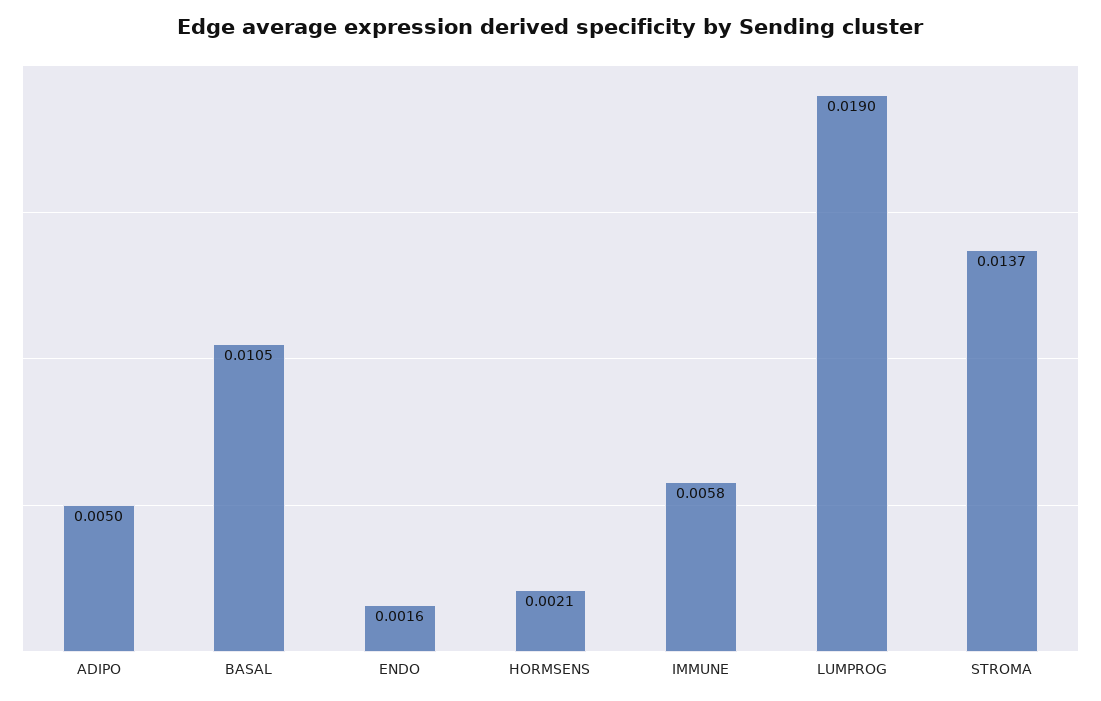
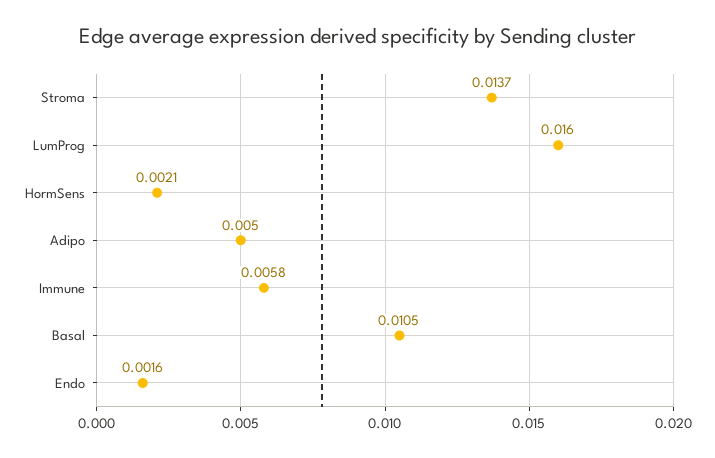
  {
    "ADIPO": 0.005,
    "BASAL": 0.0105,
    "ENDO": 0.0016,
    "HORMSENS": 0.0021,
    "IMMUNE": 0.0058,
-   "LUMPROG": 0.019,
+   "LUMPROG": 0.016,
    "STROMA": 0.0137
  }

